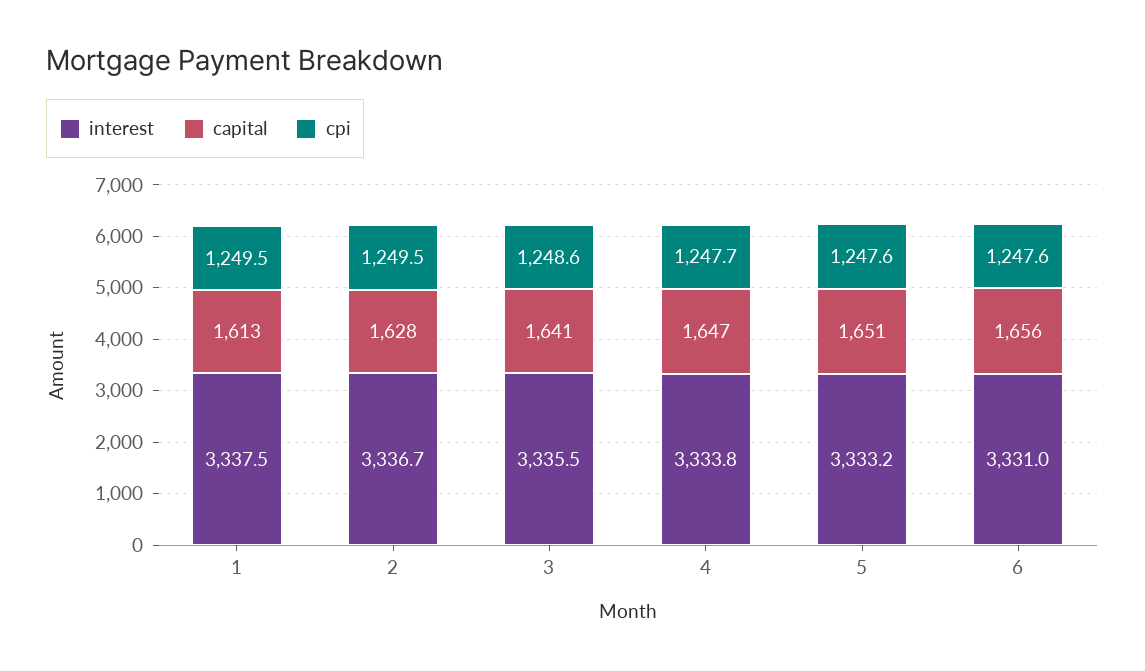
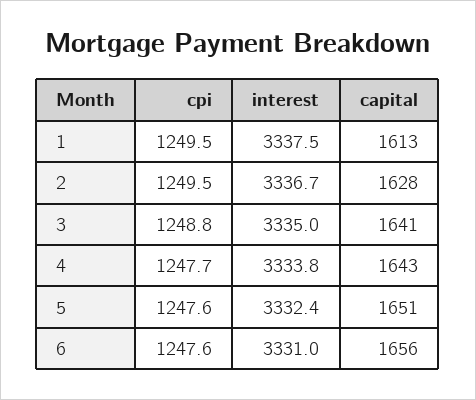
  {
    "interest": {
      "1": 3337.5,
      "2": 3336.7,
-     "3": 3335.5,
+     "3": 3335,
      "4": 3333.8,
-     "5": 3333.2,
+     "5": 3332.4,
      "6": 3331
    },
    "capital": {
      "1": 1613,
      "2": 1628,
      "3": 1641,
-     "4": 1647,
+     "4": 1643,
      "5": 1651,
      "6": 1656
    },
    "cpi": {
      "1": 1249.5,
      "2": 1249.5,
-     "3": 1248.6,
+     "3": 1248.8,
      "4": 1247.7,
      "5": 1247.6,
      "6": 1247.6
    }
  }

